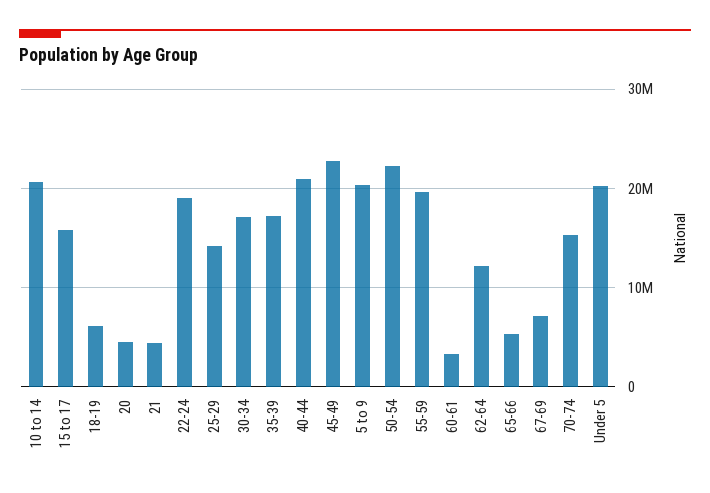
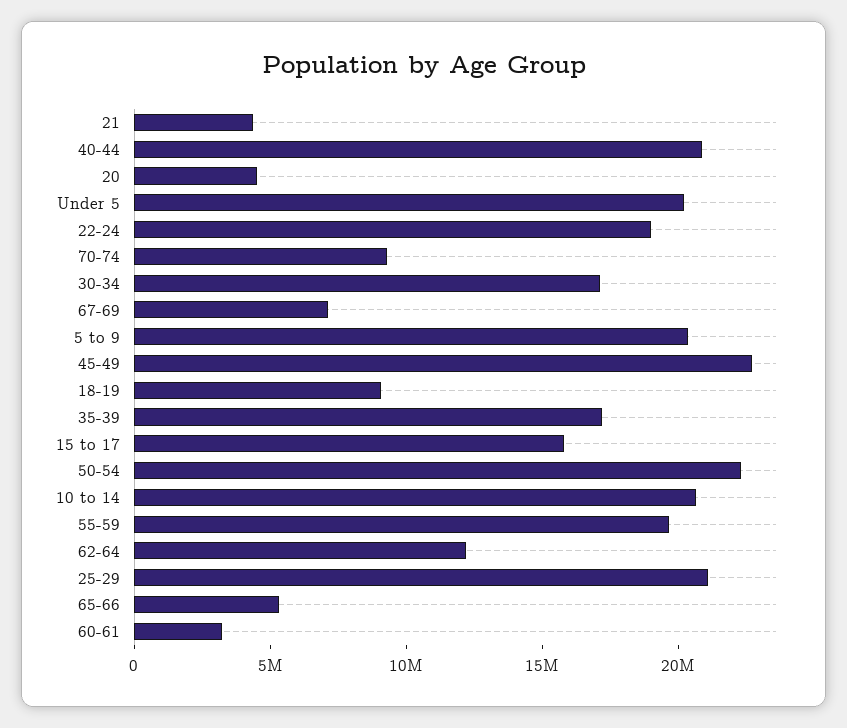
  {
    "10 to 14": 21000000,
    "15 to 17": 16000000,
-   "18-19": 6000000,
+   "18-19": 9000000,
    "20": 5000000,
    "21": 4000000,
    "22-24": 19000000,
-   "25-29": 14000000,
+   "25-29": 21000000,
    "30-34": 17000000,
    "35-39": 17000000,
    "40-44": 21000000,
    "45-49": 23000000,
    "5 to 9": 20000000,
    "50-54": 22000000,
    "55-59": 20000000,
    "60-61": 3000000,
    "62-64": 12000000,
    "65-66": 5000000,
    "67-69": 7000000,
-   "70-74": 15000000,
+   "70-74": 9000000,
    "Under 5": 20000000
  }

